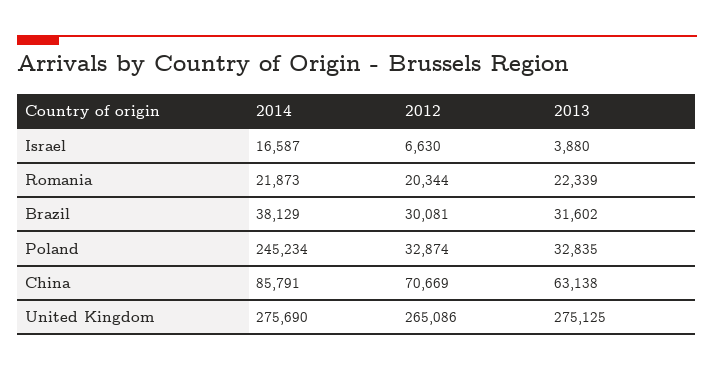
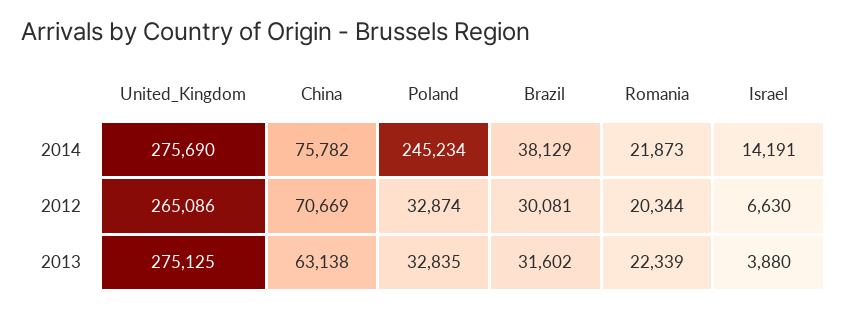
  {
    "2014": {
-     "Israel": 16587,
+     "Israel": 14191,
      "Romania": 21873,
      "Brazil": 38129,
      "Poland": 245234,
-     "China": 85791,
+     "China": 75782,
      "United Kingdom": 275690
    },
    "2012": {
      "Israel": 6630,
      "Romania": 20344,
      "Brazil": 30081,
      "Poland": 32874,
      "China": 70669,
      "United Kingdom": 265086
    },
    "2013": {
      "Israel": 3880,
      "Romania": 22339,
      "Brazil": 31602,
      "Poland": 32835,
      "China": 63138,
      "United Kingdom": 275125
    }
  }

